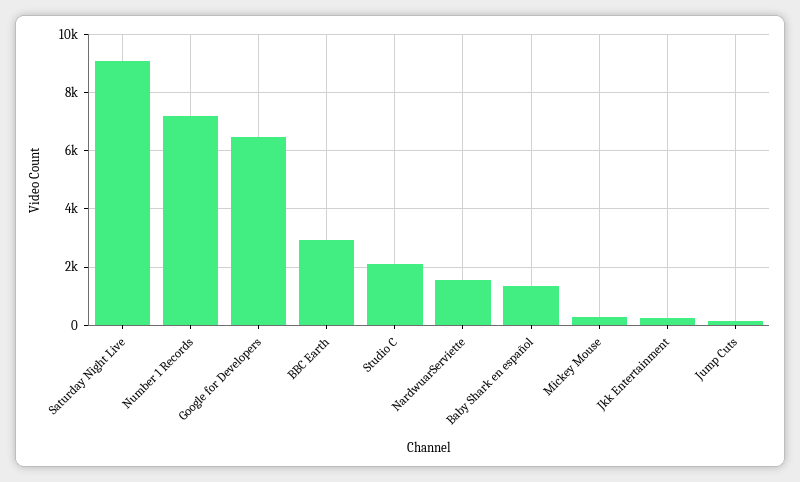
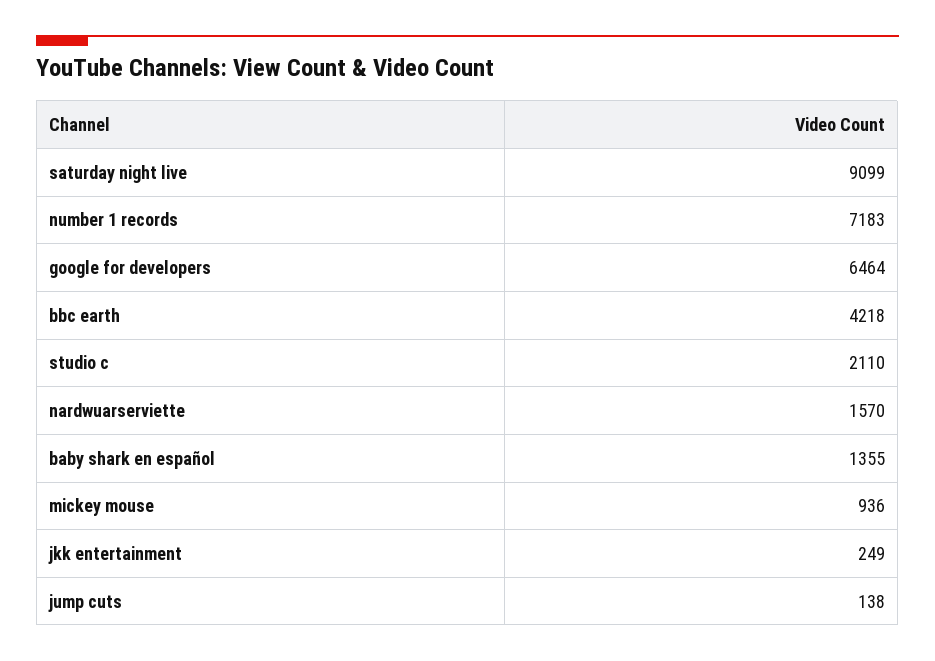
  {
    "Saturday Night Live": 9099,
    "Number 1 Records": 7183,
    "Google for Developers": 6464,
-   "BBC Earth": 3000,
+   "BBC Earth": 4218,
    "Studio C": 2110,
    "NardwuarServiette": 1570,
    "Baby Shark en español": 1355,
-   "Mickey Mouse": 250,
+   "Mickey Mouse": 936,
    "Jkk Entertainment": 249,
    "Jump Cuts": 138
  }

